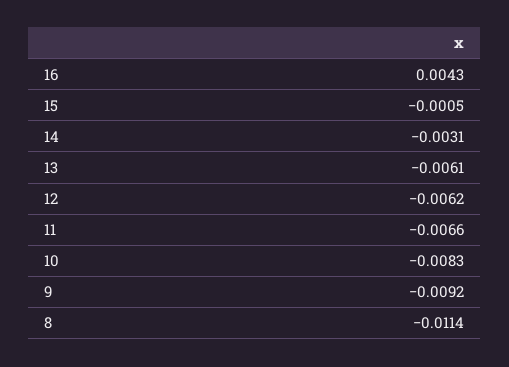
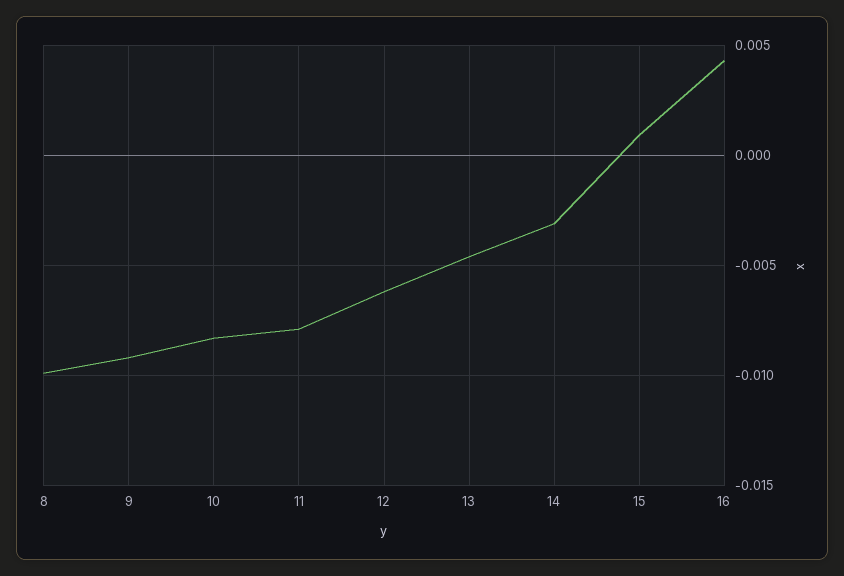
  {
    "16": 0.0043,
-   "15": -0.0005,
+   "15": 0.001,
    "14": -0.0031,
-   "13": -0.0061,
+   "13": -0.0045,
    "12": -0.0062,
-   "11": -0.0066,
+   "11": -0.008,
    "10": -0.0083,
    "9": -0.0092,
-   "8": -0.0114
+   "8": -0.01
  }

